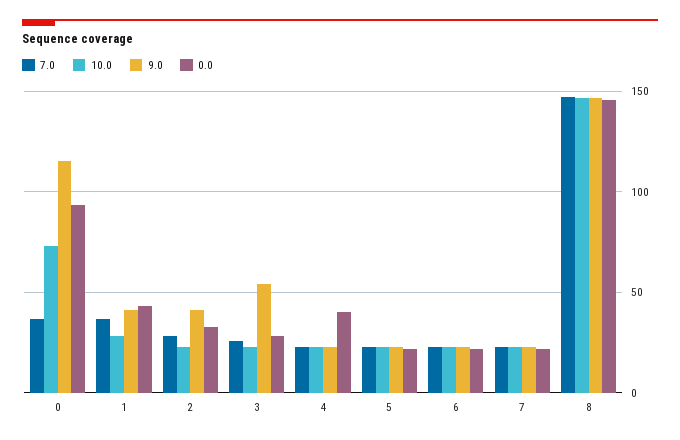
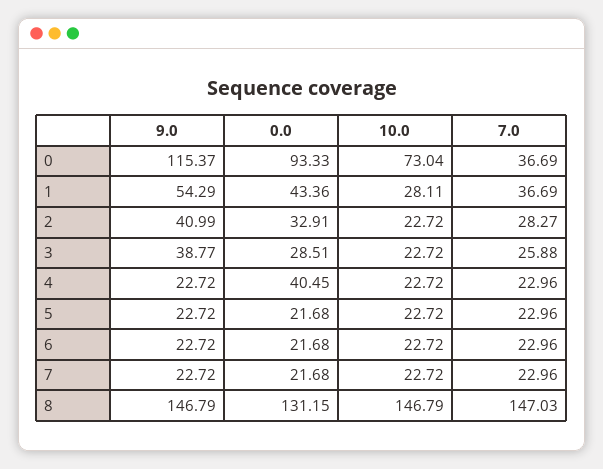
  {
    "7.0": {
      "0": 36.69,
      "1": 36.69,
      "2": 28.27,
      "3": 25.88,
      "4": 22.96,
      "5": 22.96,
      "6": 22.96,
      "7": 22.96,
      "8": 147.03
    },
    "10.0": {
      "0": 73.04,
      "1": 28.11,
      "2": 22.72,
      "3": 22.72,
      "4": 22.72,
      "5": 22.72,
      "6": 22.72,
      "7": 22.72,
      "8": 146.79
    },
    "9.0": {
      "0": 115.37,
-     "1": 40,
+     "1": 54.29,
      "2": 40.99,
-     "3": 55,
+     "3": 38.77,
      "4": 22.72,
      "5": 22.72,
      "6": 22.72,
      "7": 22.72,
      "8": 146.79
    },
    "0.0": {
      "0": 93.33,
      "1": 43.36,
      "2": 32.91,
      "3": 28.51,
      "4": 40.45,
      "5": 21.68,
      "6": 21.68,
      "7": 21.68,
-     "8": 145
+     "8": 131.15
    }
  }

